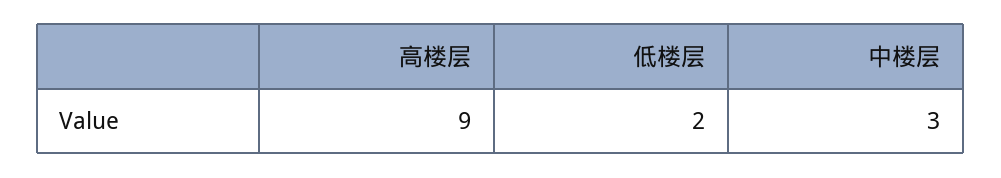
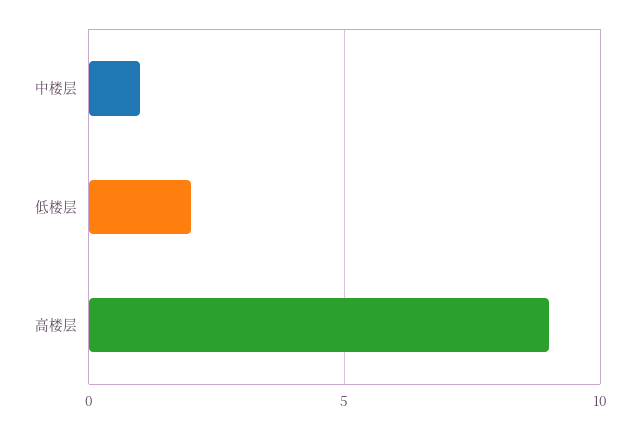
  {
    "高楼层": 9,
    "低楼层": 2,
-   "中楼层": 3
+   "中楼层": 1
  }

